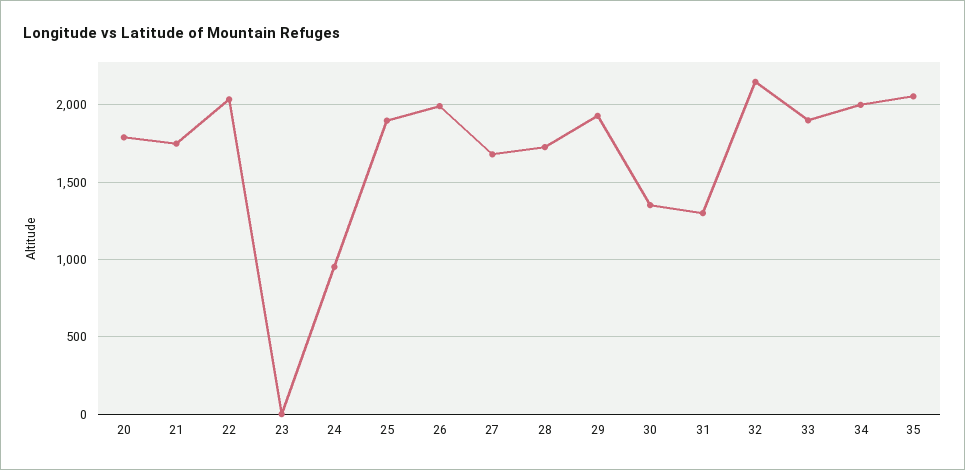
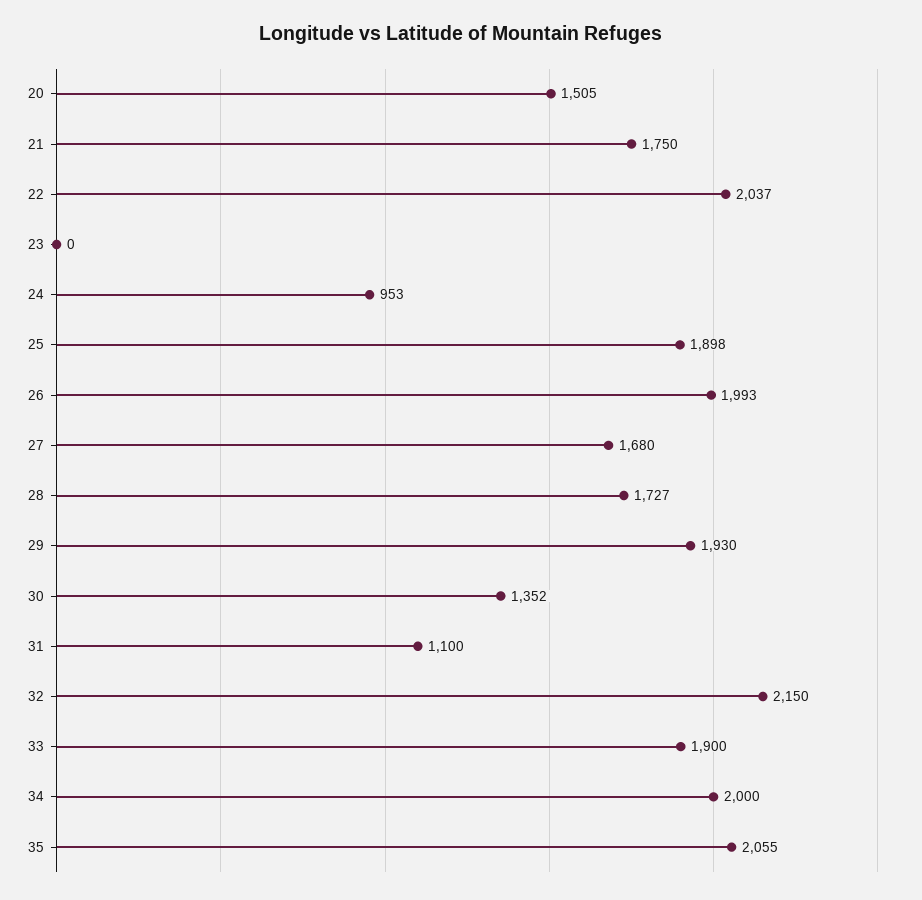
  {
-   "20": 1800,
+   "20": 1505,
    "21": 1750,
    "22": 2037,
    "23": 0,
    "24": 953,
    "25": 1898,
    "26": 1993,
    "27": 1680,
    "28": 1727,
    "29": 1930,
    "30": 1352,
-   "31": 1300,
+   "31": 1100,
    "32": 2150,
    "33": 1900,
    "34": 2000,
    "35": 2055
  }

